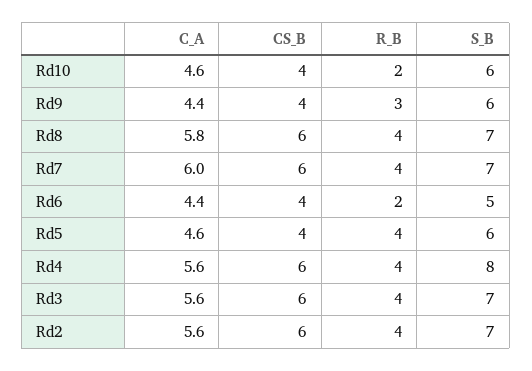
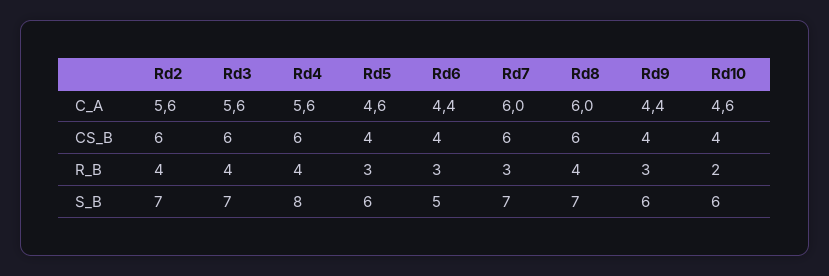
  {
    "C_A": {
      "Rd10": 4.6,
      "Rd9": 4.4,
-     "Rd8": 5.8,
+     "Rd8": 6,
      "Rd7": 6,
      "Rd6": 4.4,
      "Rd5": 4.6,
      "Rd4": 5.6,
      "Rd3": 5.6,
      "Rd2": 5.6
    },
    "CS_B": {
      "Rd10": 4,
      "Rd9": 4,
      "Rd8": 6,
      "Rd7": 6,
      "Rd6": 4,
      "Rd5": 4,
      "Rd4": 6,
      "Rd3": 6,
      "Rd2": 6
    },
    "R_B": {
      "Rd10": 2,
      "Rd9": 3,
      "Rd8": 4,
-     "Rd7": 4,
+     "Rd7": 3,
-     "Rd6": 2,
+     "Rd6": 3,
-     "Rd5": 4,
+     "Rd5": 3,
      "Rd4": 4,
      "Rd3": 4,
      "Rd2": 4
    },
    "S_B": {
      "Rd10": 6,
      "Rd9": 6,
      "Rd8": 7,
      "Rd7": 7,
      "Rd6": 5,
      "Rd5": 6,
      "Rd4": 8,
      "Rd3": 7,
      "Rd2": 7
    }
  }

